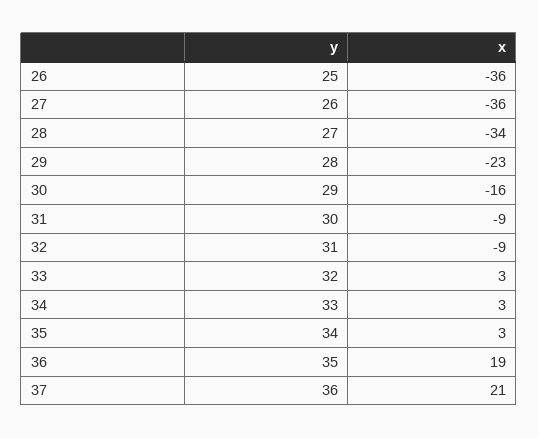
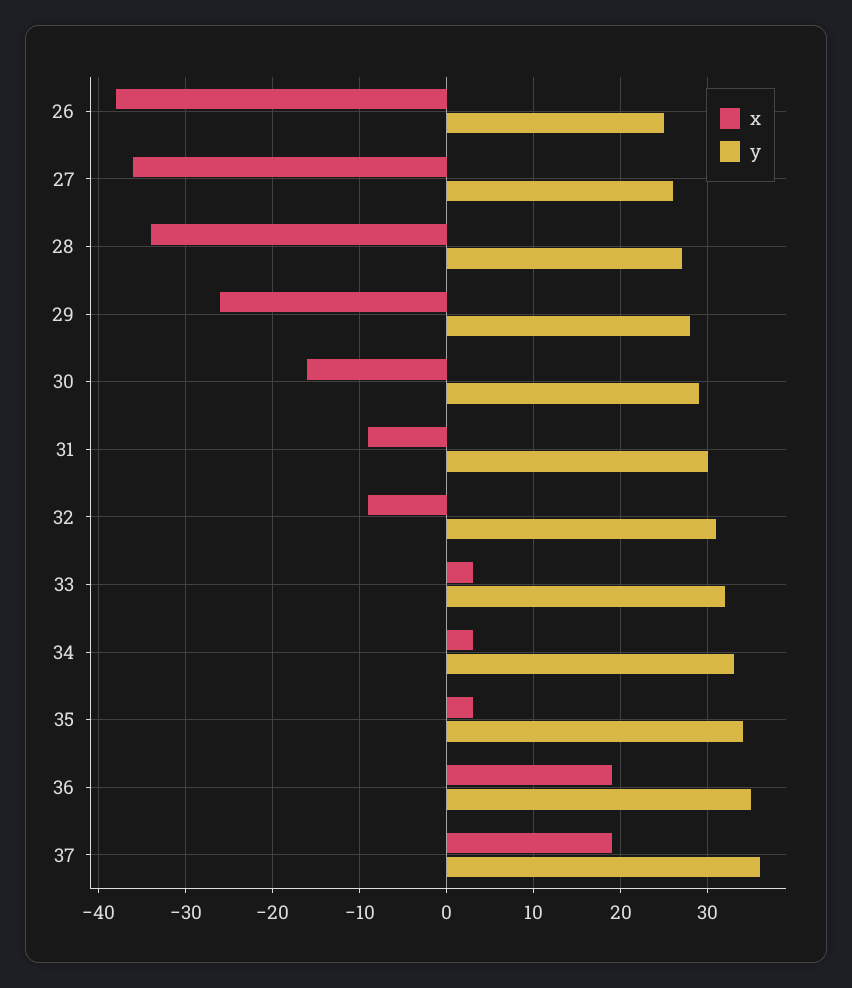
  {
    "y": {
      "26": 25,
      "27": 26,
      "28": 27,
      "29": 28,
      "30": 29,
      "31": 30,
      "32": 31,
      "33": 32,
      "34": 33,
      "35": 34,
      "36": 35,
      "37": 36
    },
    "x": {
-     "26": -36,
+     "26": -38,
      "27": -36,
      "28": -34,
-     "29": -23,
+     "29": -26,
      "30": -16,
      "31": -9,
      "32": -9,
      "33": 3,
      "34": 3,
      "35": 3,
      "36": 19,
-     "37": 21
+     "37": 19
    }
  }

